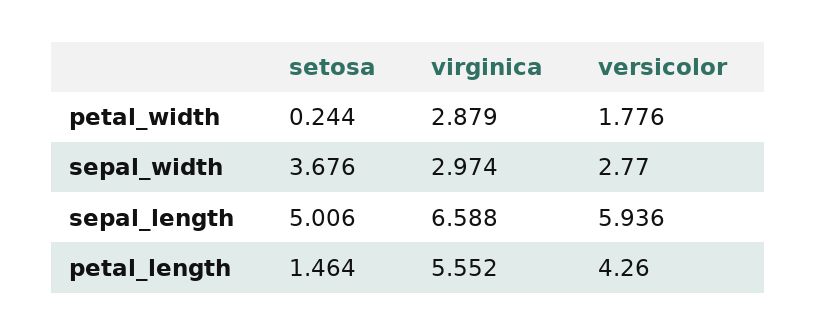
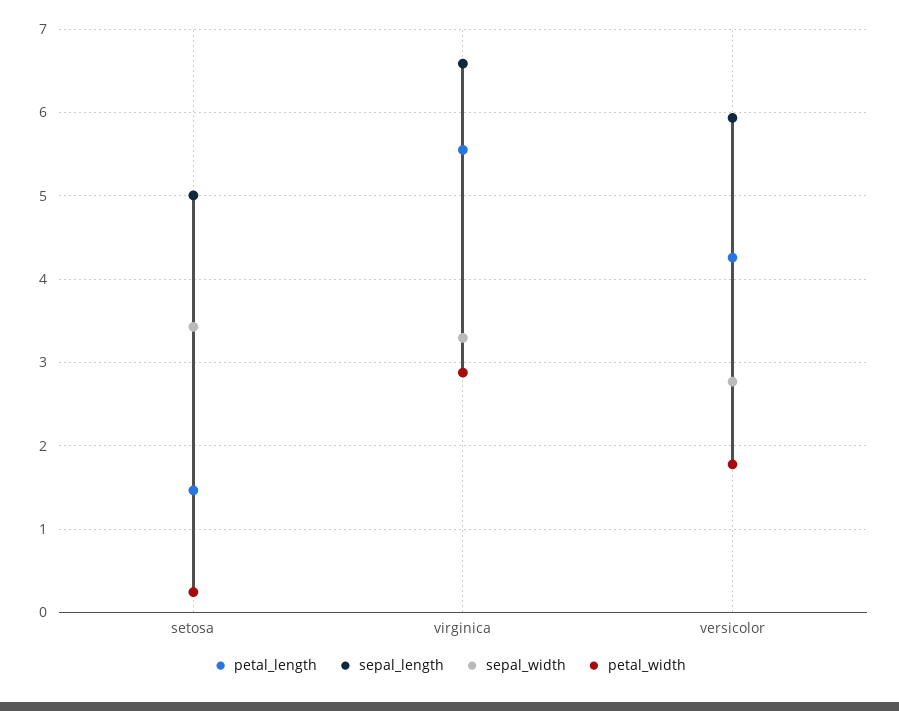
  {
    "petal_width": {
      "setosa": 0.244,
      "virginica": 2.879,
      "versicolor": 1.776
    },
    "sepal_width": {
-     "setosa": 3.676,
+     "setosa": 3.4,
-     "virginica": 2.974,
+     "virginica": 3.3,
      "versicolor": 2.77
    },
    "sepal_length": {
      "setosa": 5.006,
      "virginica": 6.588,
      "versicolor": 5.936
    },
    "petal_length": {
      "setosa": 1.464,
      "virginica": 5.552,
      "versicolor": 4.26
    }
  }

